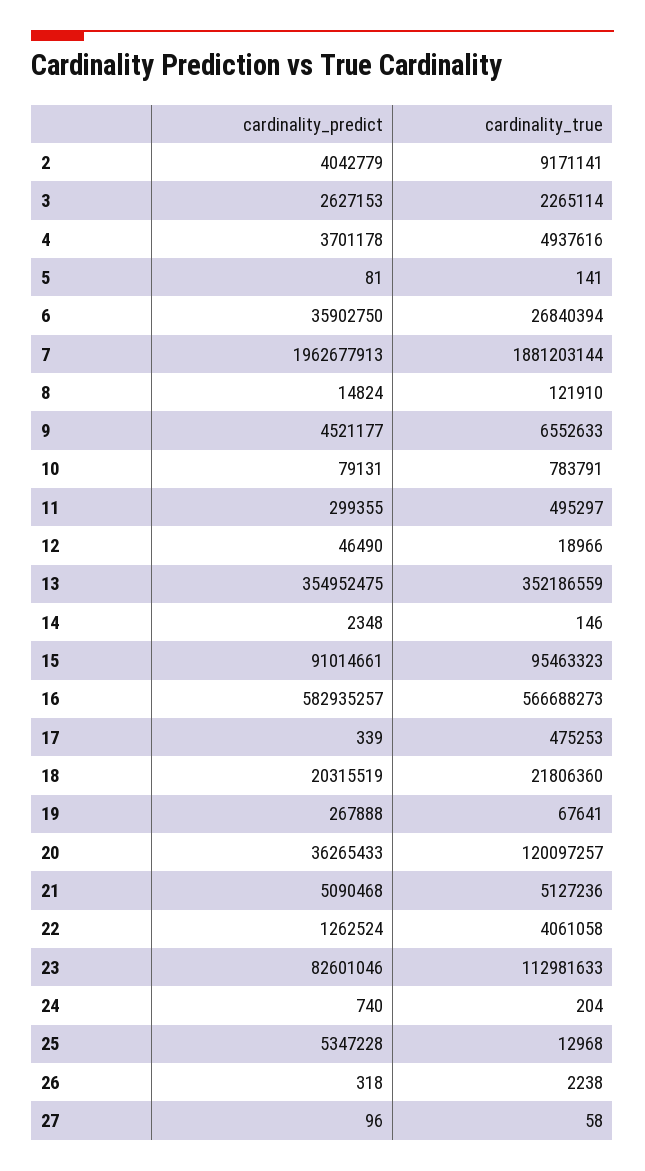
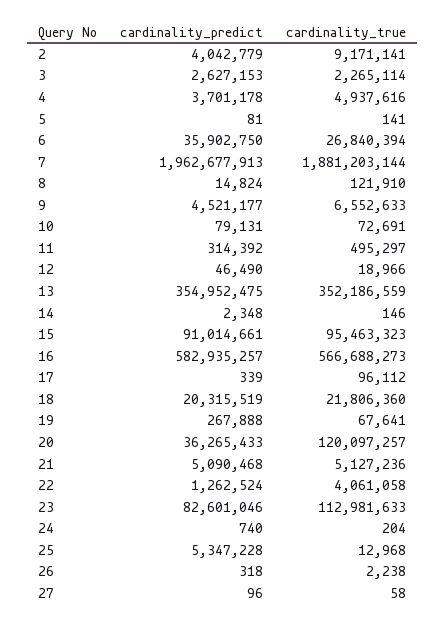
  {
    "cardinality_predict": {
      "2": 4042779,
      "3": 2627153,
      "4": 3701178,
      "5": 81,
      "6": 35902750,
      "7": 1962677913,
      "8": 14824,
      "9": 4521177,
      "10": 79131,
-     "11": 299355,
+     "11": 314392,
      "12": 46490,
      "13": 354952475,
      "14": 2348,
      "15": 91014661,
      "16": 582935257,
      "17": 339,
      "18": 20315519,
      "19": 267888,
      "20": 36265433,
      "21": 5090468,
      "22": 1262524,
      "23": 82601046,
      "24": 740,
      "25": 5347228,
      "26": 318,
      "27": 96
    },
    "cardinality_true": {
      "2": 9171141,
      "3": 2265114,
      "4": 4937616,
      "5": 141,
      "6": 26840394,
      "7": 1881203144,
      "8": 121910,
      "9": 6552633,
-     "10": 783791,
+     "10": 72691,
      "11": 495297,
      "12": 18966,
      "13": 352186559,
      "14": 146,
      "15": 95463323,
      "16": 566688273,
-     "17": 475253,
+     "17": 96112,
      "18": 21806360,
      "19": 67641,
      "20": 120097257,
      "21": 5127236,
      "22": 4061058,
      "23": 112981633,
      "24": 204,
      "25": 12968,
      "26": 2238,
      "27": 58
    }
  }

